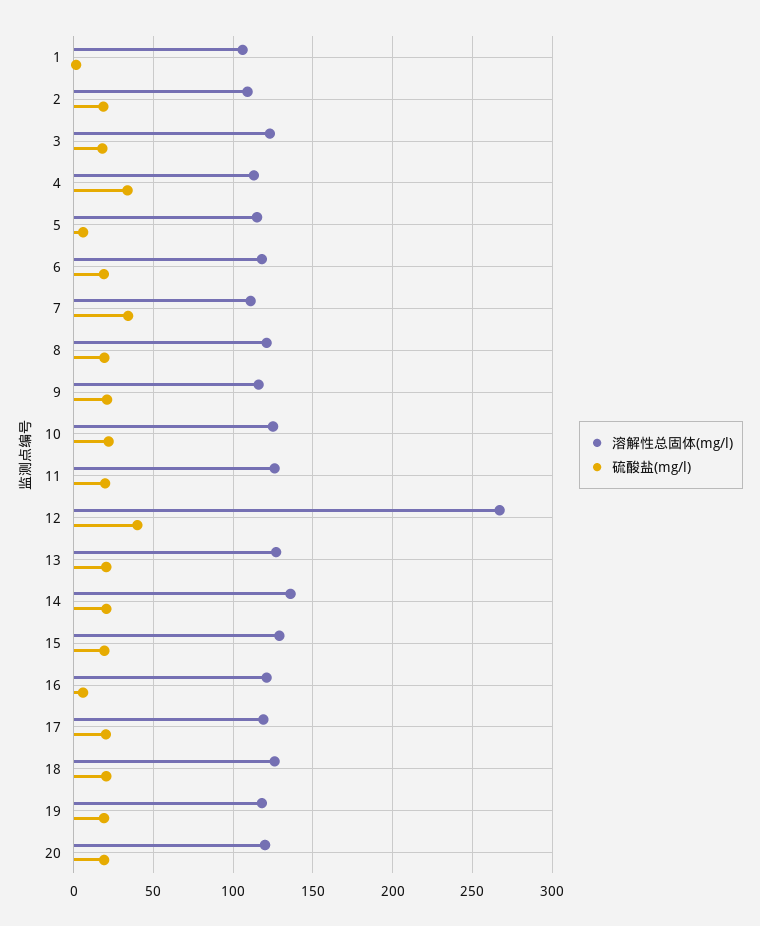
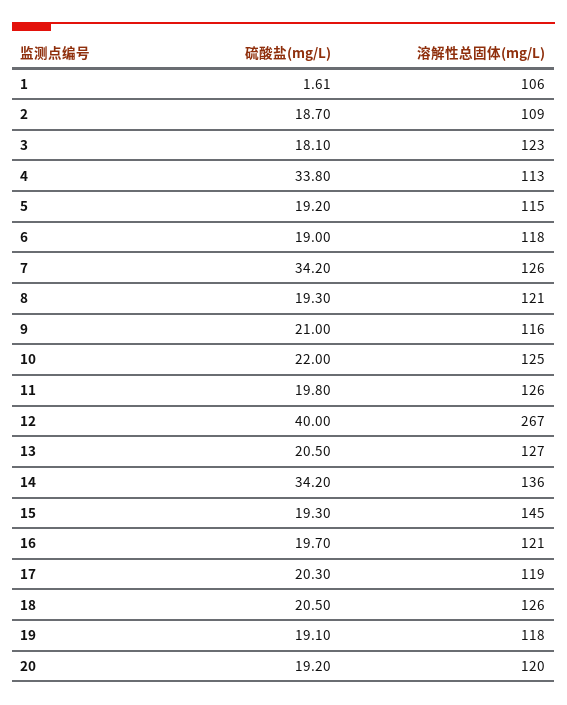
  {
    "溶解性总固体(mg/l)": {
      "1": 106,
      "2": 109,
      "3": 123,
      "4": 113,
      "5": 115,
      "6": 118,
-     "7": 110,
+     "7": 126,
      "8": 121,
      "9": 116,
      "10": 125,
      "11": 126,
      "12": 267,
      "13": 127,
      "14": 136,
-     "15": 130,
+     "15": 145,
      "16": 121,
      "17": 119,
      "18": 126,
      "19": 118,
      "20": 120
    },
    "硫酸盐(mg/l)": {
      "1": 1.61,
      "2": 18.7,
      "3": 18.1,
      "4": 33.8,
-     "5": 5,
+     "5": 19.2,
      "6": 19,
      "7": 34.2,
      "8": 19.3,
      "9": 21,
      "10": 22,
      "11": 19.8,
      "12": 40,
      "13": 20.5,
-     "14": 20,
+     "14": 34.2,
      "15": 19.3,
-     "16": 5,
+     "16": 19.7,
      "17": 20.3,
      "18": 20.5,
      "19": 19.1,
      "20": 19.2
    }
  }

